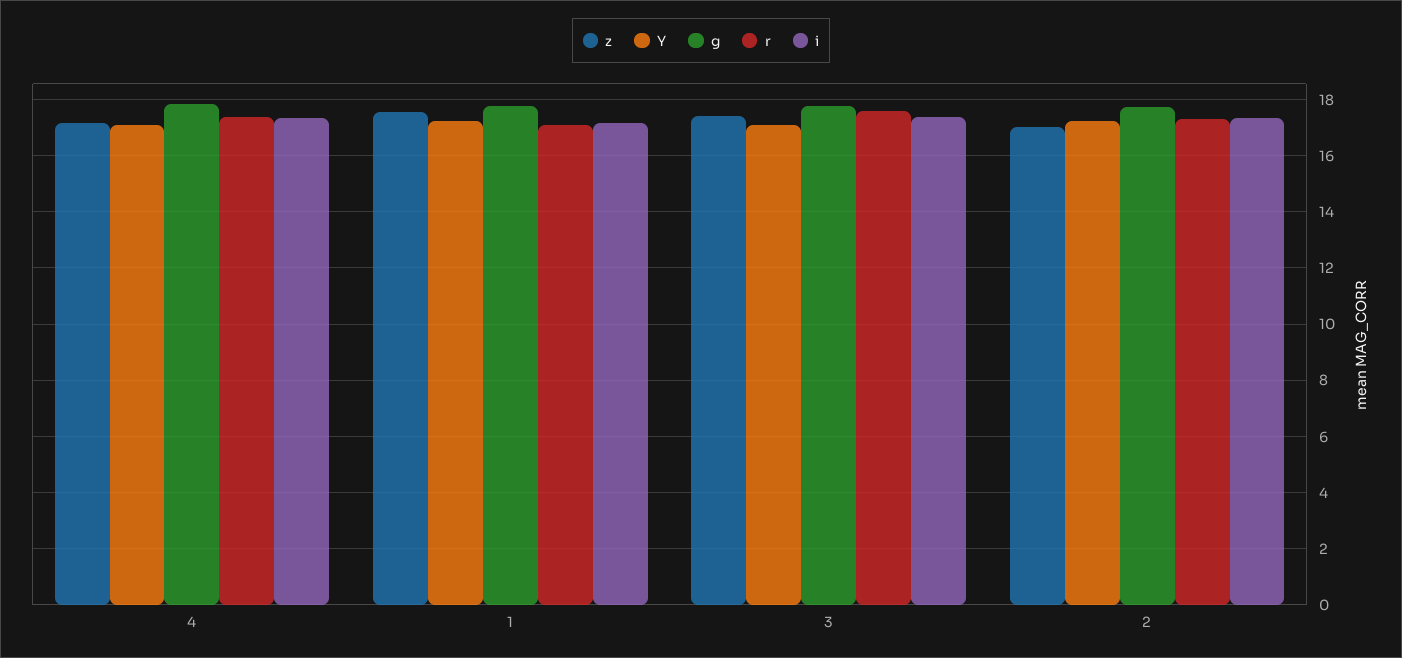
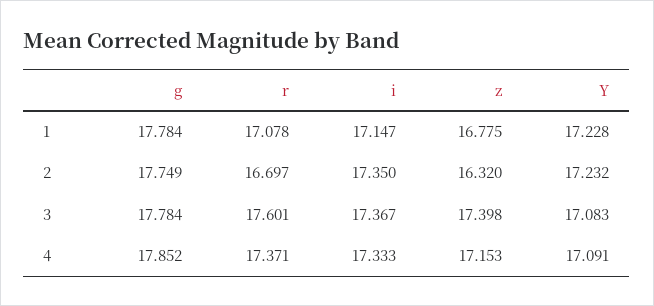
  {
    "z": {
      "4": 17.153,
-     "1": 17.5,
+     "1": 16.775,
      "3": 17.398,
-     "2": 17
+     "2": 16.32
    },
    "Y": {
      "4": 17.091,
      "1": 17.228,
      "3": 17.083,
      "2": 17.232
    },
    "g": {
      "4": 17.852,
      "1": 17.784,
      "3": 17.784,
      "2": 17.749
    },
    "r": {
      "4": 17.371,
      "1": 17.078,
      "3": 17.601,
-     "2": 17.25
+     "2": 16.697
    },
    "i": {
      "4": 17.333,
      "1": 17.147,
      "3": 17.367,
      "2": 17.35
    }
  }

